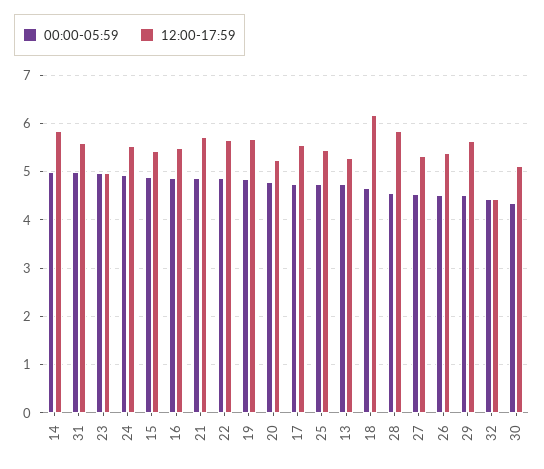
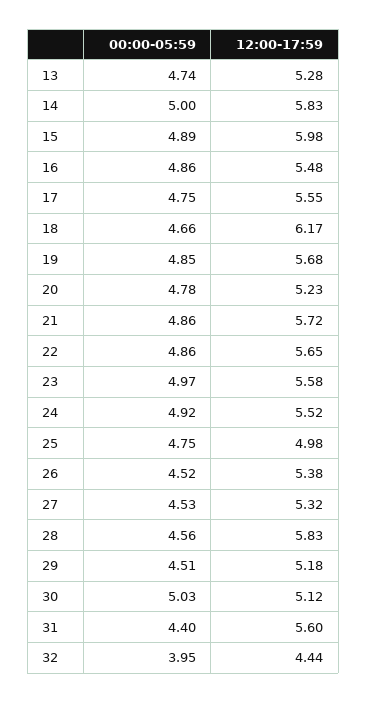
  {
    "00:00-05:59": {
      "14": 5,
-     "31": 5,
+     "31": 4.4,
      "23": 4.97,
      "24": 4.92,
      "15": 4.89,
      "16": 4.86,
      "21": 4.86,
      "22": 4.86,
      "19": 4.85,
      "20": 4.78,
      "17": 4.75,
      "25": 4.75,
      "13": 4.74,
      "18": 4.66,
      "28": 4.56,
      "27": 4.53,
      "26": 4.52,
      "29": 4.51,
-     "32": 4.4,
+     "32": 3.95,
-     "30": 4.4
+     "30": 5.03
    },
    "12:00-17:59": {
      "14": 5.83,
      "31": 5.6,
-     "23": 5,
+     "23": 5.58,
      "24": 5.52,
-     "15": 5.4,
+     "15": 5.98,
      "16": 5.48,
      "21": 5.72,
      "22": 5.65,
      "19": 5.68,
      "20": 5.23,
      "17": 5.55,
-     "25": 5.4,
+     "25": 4.98,
      "13": 5.28,
      "18": 6.17,
      "28": 5.83,
      "27": 5.32,
      "26": 5.38,
-     "29": 5.6,
+     "29": 5.18,
      "32": 4.44,
      "30": 5.12
    }
  }

